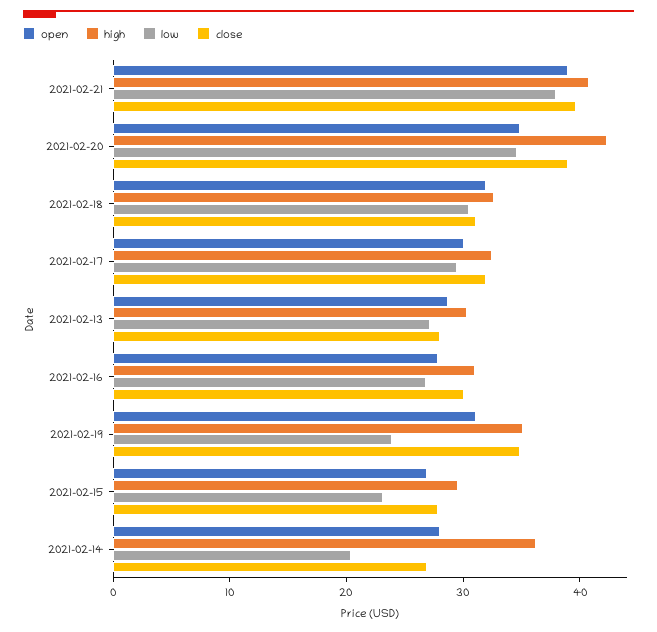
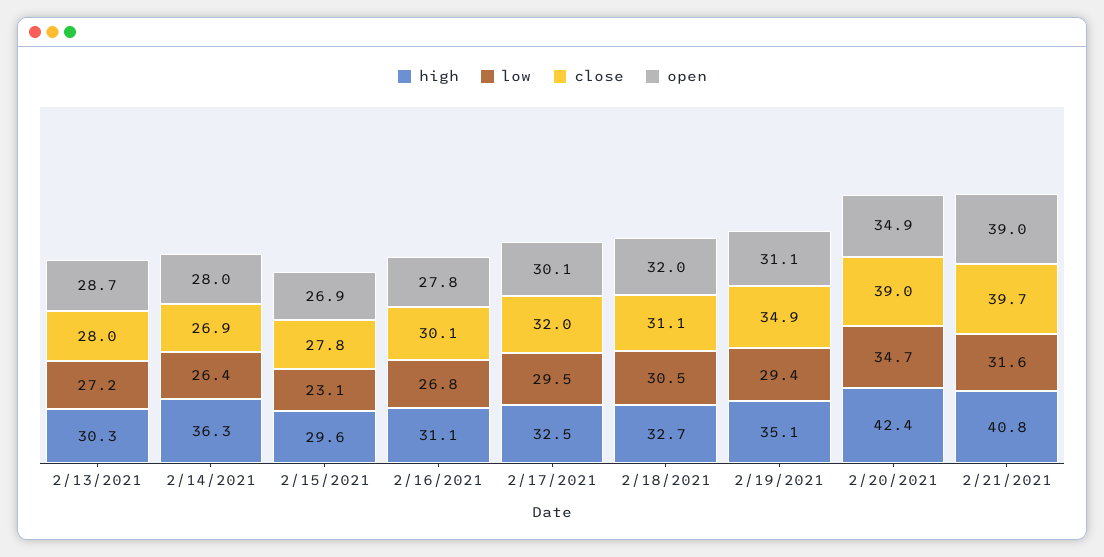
  {
    "open": {
      "2021-02-21": 39,
      "2021-02-20": 34.9,
      "2021-02-18": 32,
      "2021-02-17": 30.1,
      "2021-02-13": 28.7,
      "2021-02-16": 27.8,
      "2021-02-19": 31.1,
      "2021-02-15": 26.9,
      "2021-02-14": 28
    },
    "high": {
      "2021-02-21": 40.8,
      "2021-02-20": 42.4,
      "2021-02-18": 32.7,
      "2021-02-17": 32.5,
      "2021-02-13": 30.3,
      "2021-02-16": 31.1,
      "2021-02-19": 35.1,
      "2021-02-15": 29.6,
      "2021-02-14": 36.3
    },
    "low": {
-     "2021-02-21": 38,
+     "2021-02-21": 31.6,
      "2021-02-20": 34.7,
      "2021-02-18": 30.5,
      "2021-02-17": 29.5,
      "2021-02-13": 27.2,
      "2021-02-16": 26.8,
-     "2021-02-19": 24,
+     "2021-02-19": 29.4,
      "2021-02-15": 23.1,
-     "2021-02-14": 20
+     "2021-02-14": 26.4
    },
    "close": {
      "2021-02-21": 39.7,
      "2021-02-20": 39,
      "2021-02-18": 31.1,
      "2021-02-17": 32,
      "2021-02-13": 28,
      "2021-02-16": 30.1,
      "2021-02-19": 34.9,
      "2021-02-15": 27.8,
      "2021-02-14": 26.9
    }
  }

